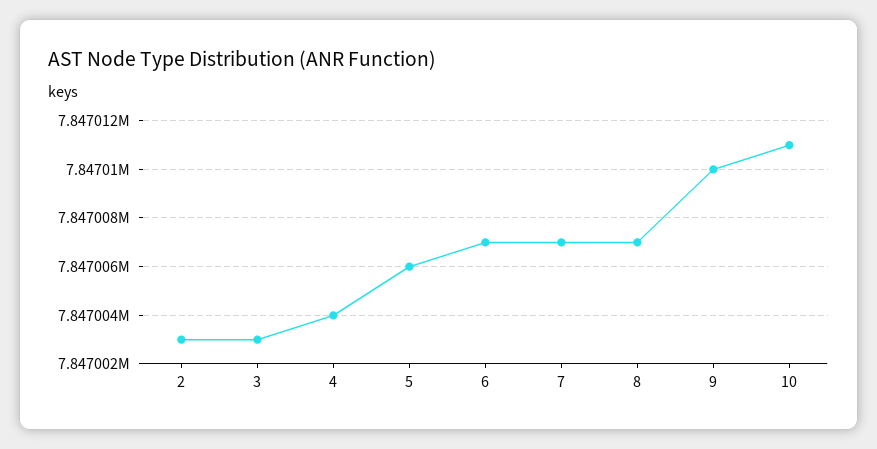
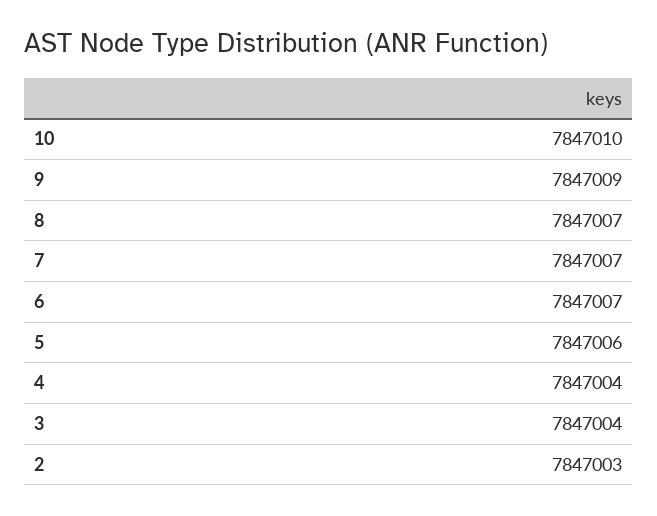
  {
    "2": 7847003,
-   "3": 7847003,
+   "3": 7847004,
    "4": 7847004,
    "5": 7847006,
    "6": 7847007,
    "7": 7847007,
    "8": 7847007,
-   "9": 7847010,
+   "9": 7847009,
-   "10": 7847011
+   "10": 7847010
  }

